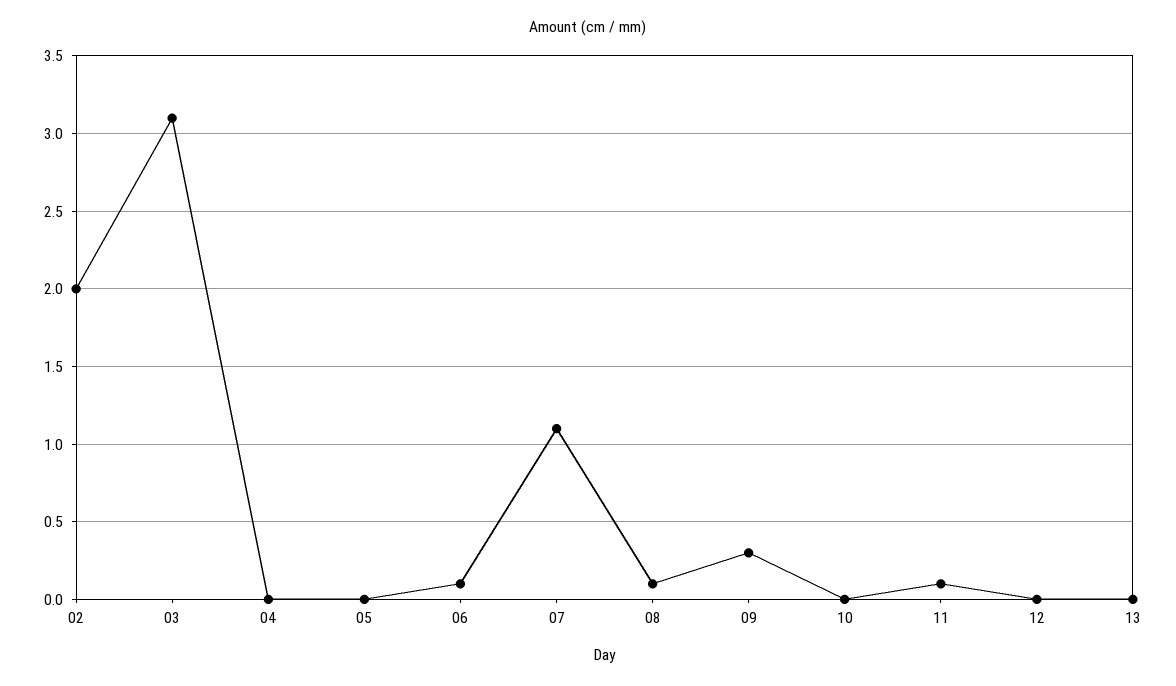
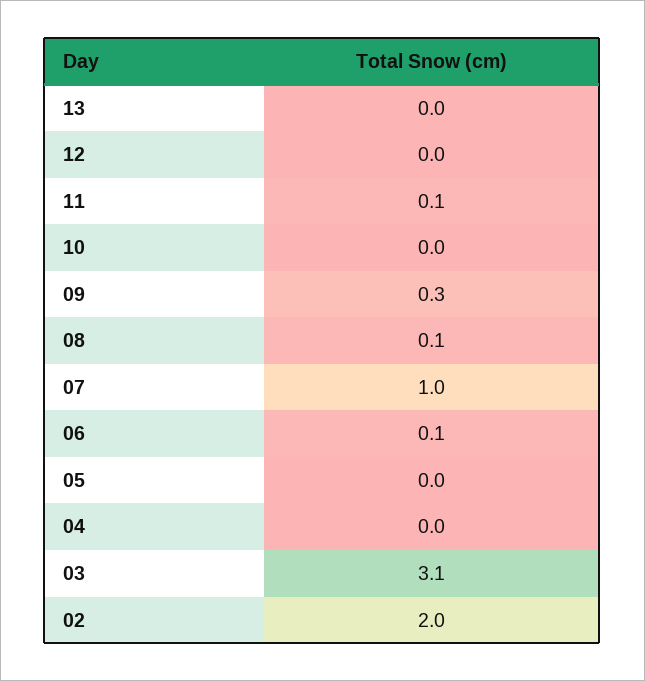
  {
    "02": 2,
    "03": 3.1,
    "04": 0,
    "05": 0,
    "06": 0.1,
-   "07": 1.1,
+   "07": 1,
    "08": 0.1,
    "09": 0.3,
    "10": 0,
    "11": 0.1,
    "12": 0,
    "13": 0
  }

